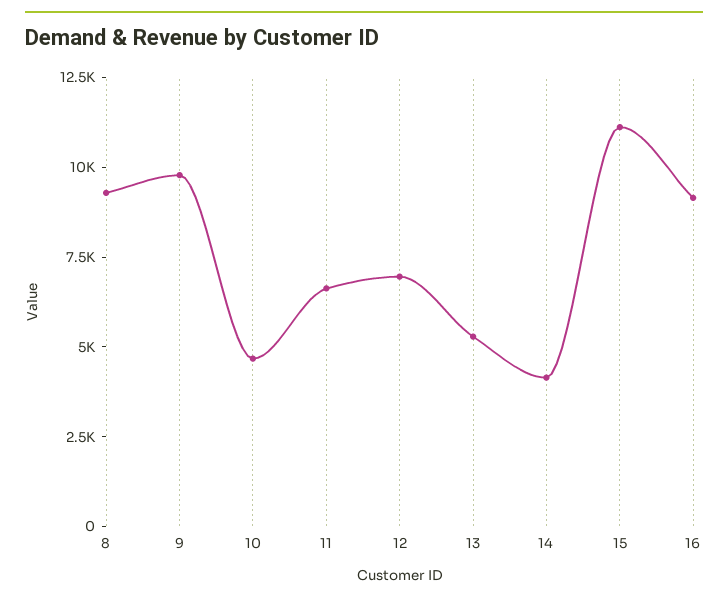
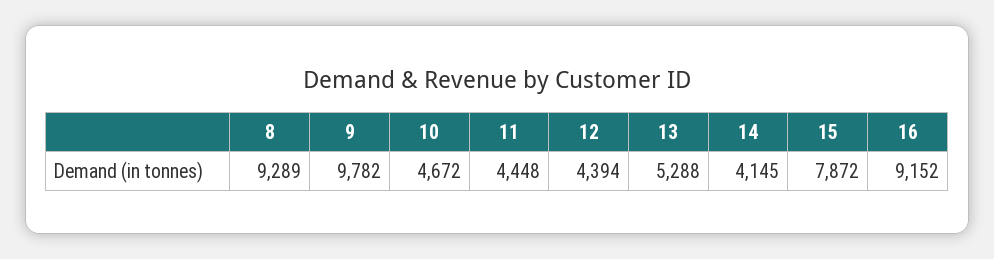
  {
    "8": 9289,
    "9": 9782,
    "10": 4672,
-   "11": 6500,
+   "11": 4448,
-   "12": 7000,
+   "12": 4394,
    "13": 5288,
    "14": 4145,
-   "15": 11000,
+   "15": 7872,
    "16": 9152
  }

